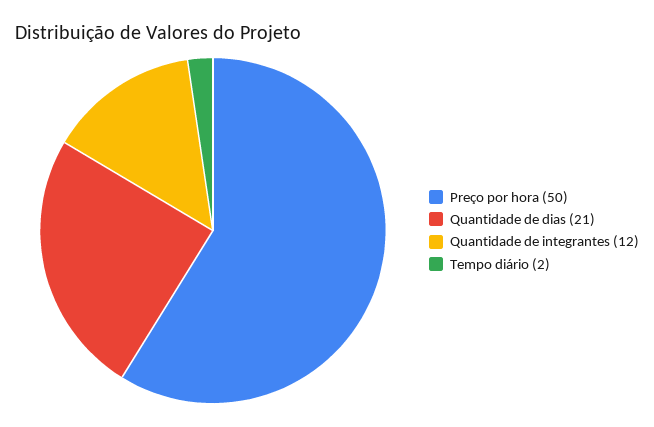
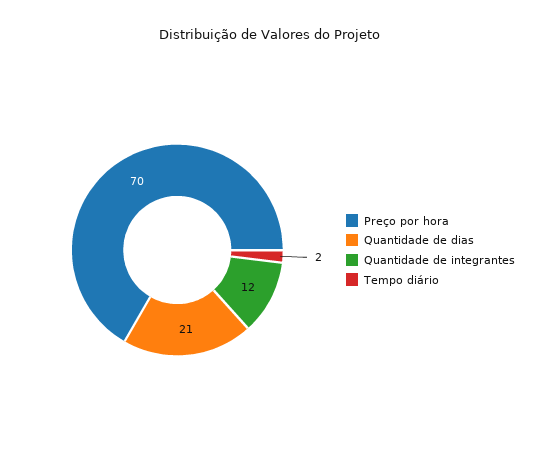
  {
-   "Preço por hora": 50,
+   "Preço por hora": 70,
    "Quantidade de dias": 21,
    "Quantidade de integrantes": 12,
    "Tempo diário": 2
  }

